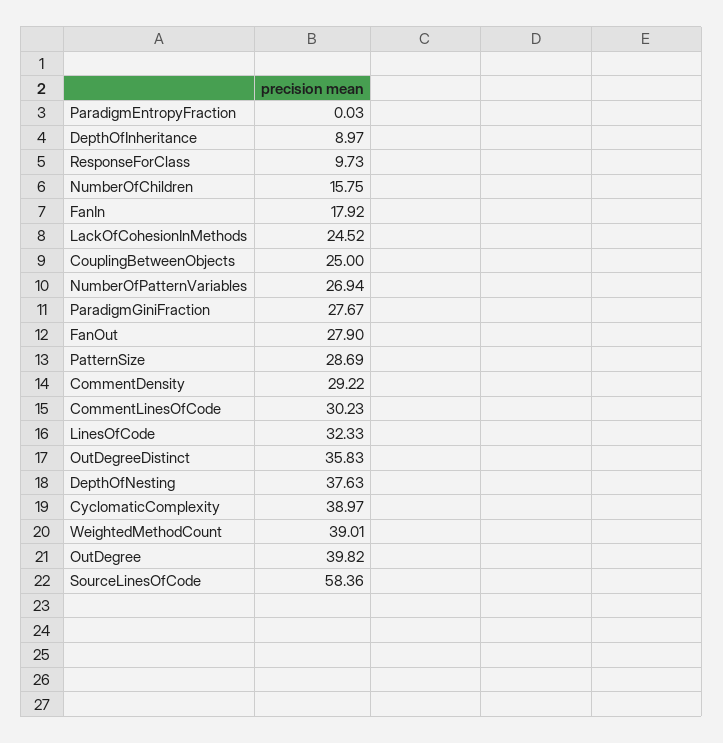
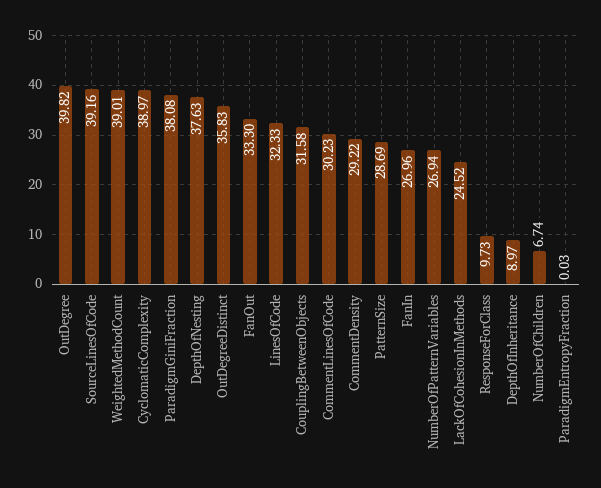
  {
    "ParadigmEntropyFraction": 0.03,
    "DepthOfInheritance": 8.97,
    "ResponseForClass": 9.73,
-   "NumberOfChildren": 15.75,
+   "NumberOfChildren": 6.74,
-   "FanIn": 17.92,
+   "FanIn": 26.96,
    "LackOfCohesionInMethods": 24.52,
-   "CouplingBetweenObjects": 25,
+   "CouplingBetweenObjects": 31.58,
    "NumberOfPatternVariables": 26.94,
-   "ParadigmGiniFraction": 27.67,
+   "ParadigmGiniFraction": 38.08,
-   "FanOut": 27.9,
+   "FanOut": 33.3,
    "PatternSize": 28.69,
    "CommentDensity": 29.22,
    "CommentLinesOfCode": 30.23,
    "LinesOfCode": 32.33,
    "OutDegreeDistinct": 35.83,
    "DepthOfNesting": 37.63,
    "CyclomaticComplexity": 38.97,
    "WeightedMethodCount": 39.01,
    "OutDegree": 39.82,
-   "SourceLinesOfCode": 58.36
+   "SourceLinesOfCode": 39.16
  }

